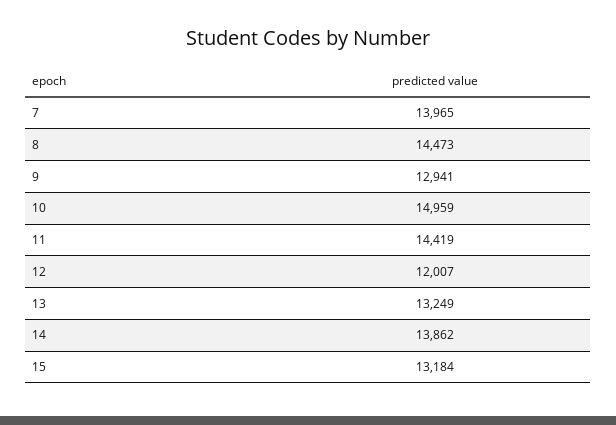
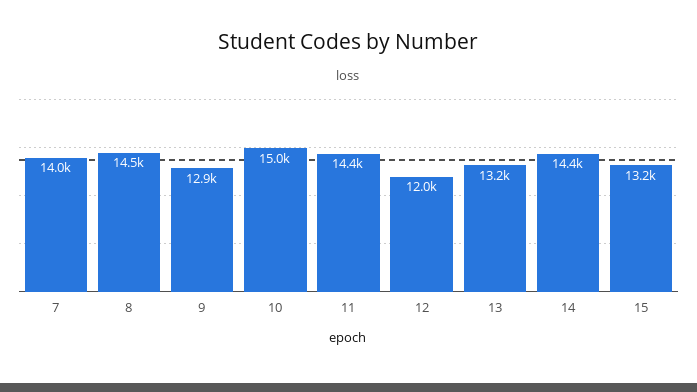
  {
    "7": 13965,
    "8": 14473,
    "9": 12941,
    "10": 14959,
    "11": 14419,
    "12": 12007,
    "13": 13249,
-   "14": 13862,
+   "14": 14400,
    "15": 13184
  }

